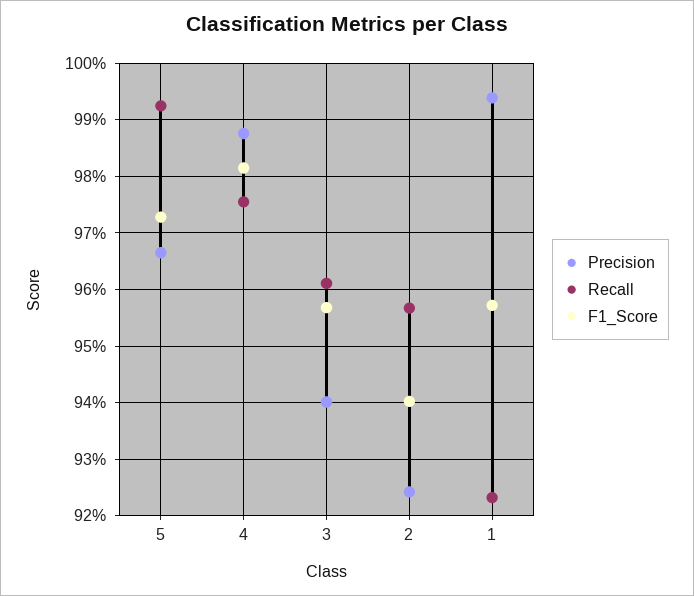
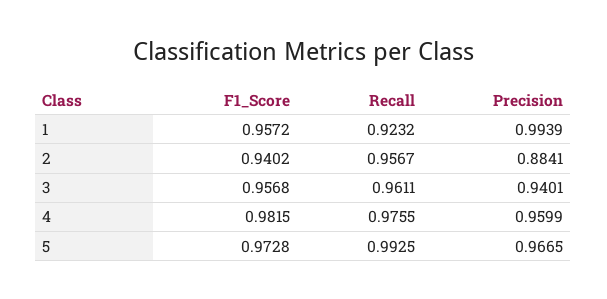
  {
    "Precision": {
      "5": 0.9665,
-     "4": 0.988,
+     "4": 0.9599,
      "3": 0.9401,
-     "2": 0.924,
+     "2": 0.8841,
      "1": 0.9939
    },
    "Recall": {
      "5": 0.9925,
      "4": 0.9755,
      "3": 0.9611,
      "2": 0.9567,
      "1": 0.9232
    },
    "F1_Score": {
      "5": 0.9728,
      "4": 0.9815,
      "3": 0.9568,
      "2": 0.9402,
      "1": 0.9572
    }
  }

